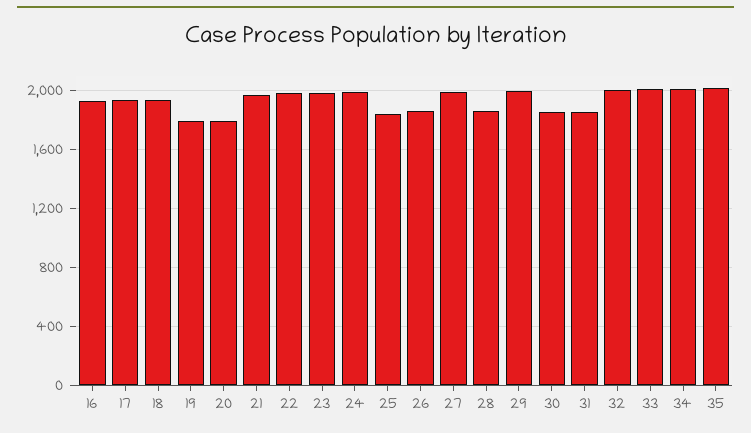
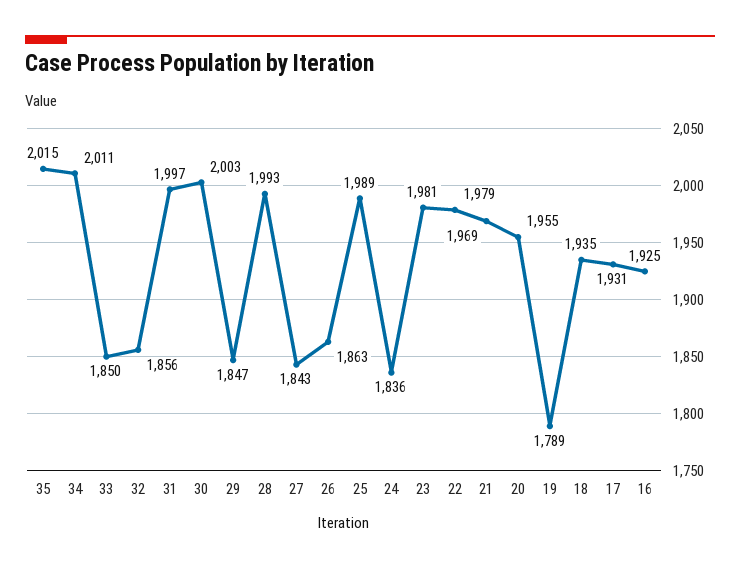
  {
    "16": 1925,
    "17": 1931,
    "18": 1935,
    "19": 1789,
-   "20": 1800,
+   "20": 1955,
    "21": 1969,
    "22": 1979,
    "23": 1981,
-   "24": 2000,
+   "24": 1836,
-   "25": 1850,
+   "25": 1989,
    "26": 1863,
-   "27": 2000,
+   "27": 1843,
-   "28": 1850,
+   "28": 1993,
-   "29": 2000,
+   "29": 1847,
-   "30": 1850,
+   "30": 2003,
-   "31": 1850,
+   "31": 1997,
-   "32": 2000,
+   "32": 1856,
-   "33": 2000,
+   "33": 1850,
    "34": 2011,
    "35": 2015
  }

